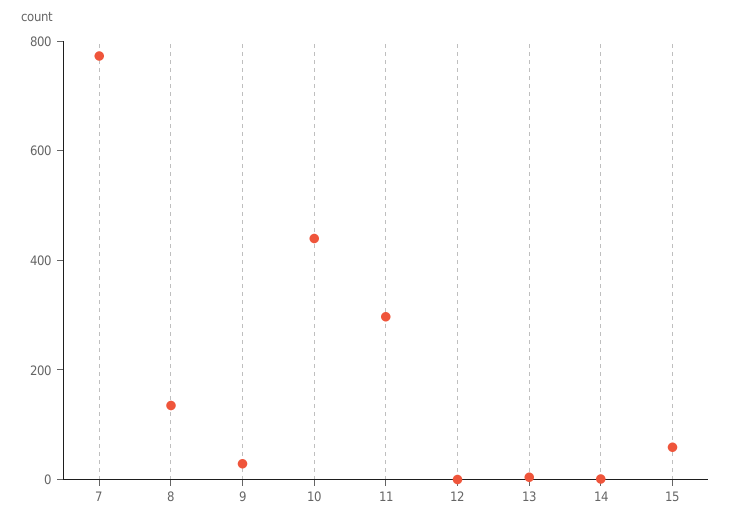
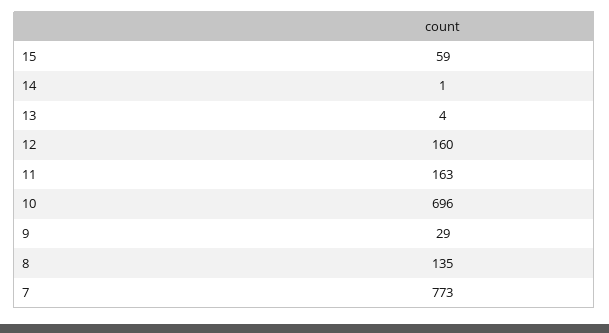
  {
    "7": 773,
    "8": 135,
    "9": 29,
-   "10": 450,
+   "10": 696,
-   "11": 300,
+   "11": 163,
-   "12": 0,
+   "12": 160,
    "13": 4,
    "14": 1,
    "15": 59
  }

